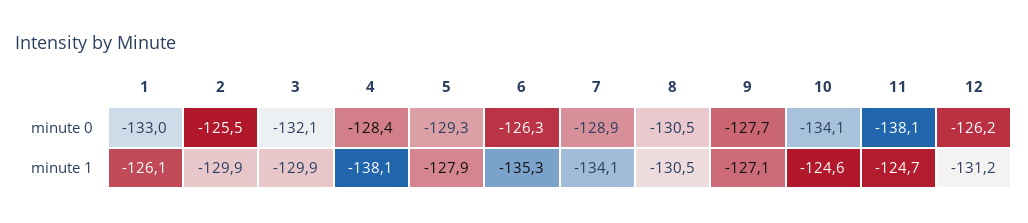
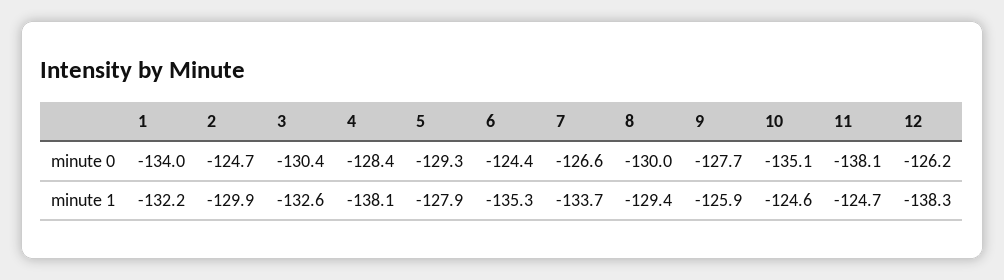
  {
    "1": {
-     "minute 0": -133,
+     "minute 0": -134,
-     "minute 1": -126.1
+     "minute 1": -132.2
    },
    "2": {
-     "minute 0": -125.5,
+     "minute 0": -124.7,
      "minute 1": -129.9
    },
    "3": {
-     "minute 0": -132.1,
+     "minute 0": -130.4,
-     "minute 1": -129.9
+     "minute 1": -132.6
    },
    "4": {
      "minute 0": -128.4,
      "minute 1": -138.1
    },
    "5": {
      "minute 0": -129.3,
      "minute 1": -127.9
    },
    "6": {
-     "minute 0": -126.3,
+     "minute 0": -124.4,
      "minute 1": -135.3
    },
    "7": {
-     "minute 0": -128.9,
+     "minute 0": -126.6,
-     "minute 1": -134.1
+     "minute 1": -133.7
    },
    "8": {
-     "minute 0": -130.5,
+     "minute 0": -130,
-     "minute 1": -130.5
+     "minute 1": -129.4
    },
    "9": {
      "minute 0": -127.7,
-     "minute 1": -127.1
+     "minute 1": -125.9
    },
    "10": {
-     "minute 0": -134.1,
+     "minute 0": -135.1,
      "minute 1": -124.6
    },
    "11": {
      "minute 0": -138.1,
      "minute 1": -124.7
    },
    "12": {
      "minute 0": -126.2,
-     "minute 1": -131.2
+     "minute 1": -138.3
    }
  }

